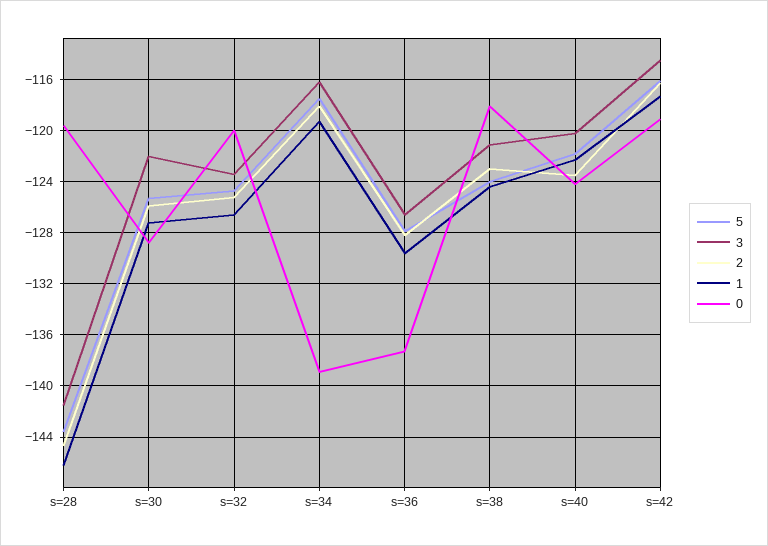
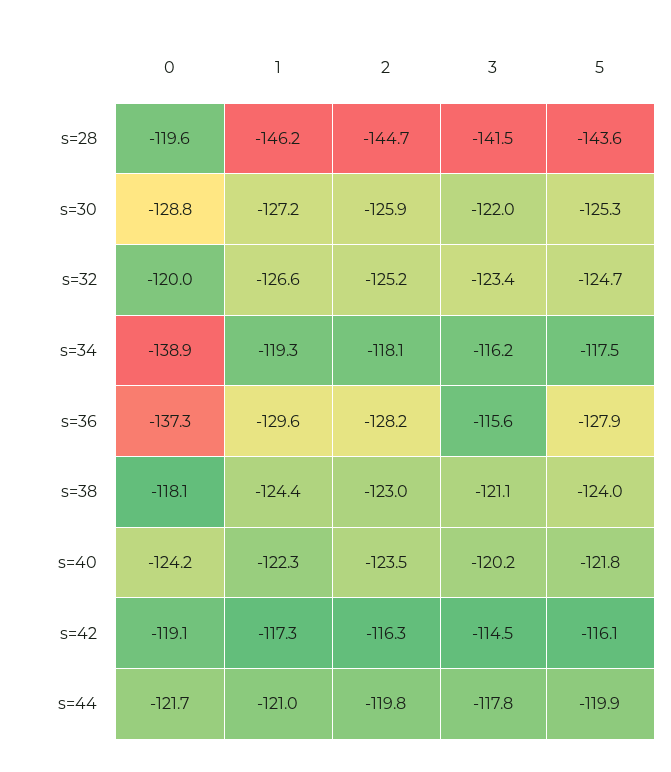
  {
    "5": {
      "s=28": -143.6,
      "s=30": -125.3,
      "s=32": -124.7,
      "s=34": -117.5,
      "s=36": -127.9,
      "s=38": -124,
      "s=40": -121.8,
-     "s=42": -116.1
+     "s=42": -116.1,
+     "s=44": -119.9
    },
    "3": {
      "s=28": -141.5,
      "s=30": -122,
      "s=32": -123.4,
      "s=34": -116.2,
-     "s=36": -126.5,
+     "s=36": -115.6,
      "s=38": -121.1,
      "s=40": -120.2,
-     "s=42": -114.5
+     "s=42": -114.5,
+     "s=44": -117.8
    },
    "2": {
      "s=28": -144.7,
      "s=30": -125.9,
      "s=32": -125.2,
      "s=34": -118.1,
      "s=36": -128.2,
      "s=38": -123,
      "s=40": -123.5,
-     "s=42": -116.3
+     "s=42": -116.3,
+     "s=44": -119.8
    },
    "1": {
      "s=28": -146.2,
      "s=30": -127.2,
      "s=32": -126.6,
      "s=34": -119.3,
      "s=36": -129.6,
      "s=38": -124.4,
      "s=40": -122.3,
-     "s=42": -117.3
+     "s=42": -117.3,
+     "s=44": -121
    },
    "0": {
      "s=28": -119.6,
      "s=30": -128.8,
      "s=32": -120,
      "s=34": -138.9,
      "s=36": -137.3,
      "s=38": -118.1,
      "s=40": -124.2,
-     "s=42": -119.1
+     "s=42": -119.1,
+     "s=44": -121.7
    }
  }

